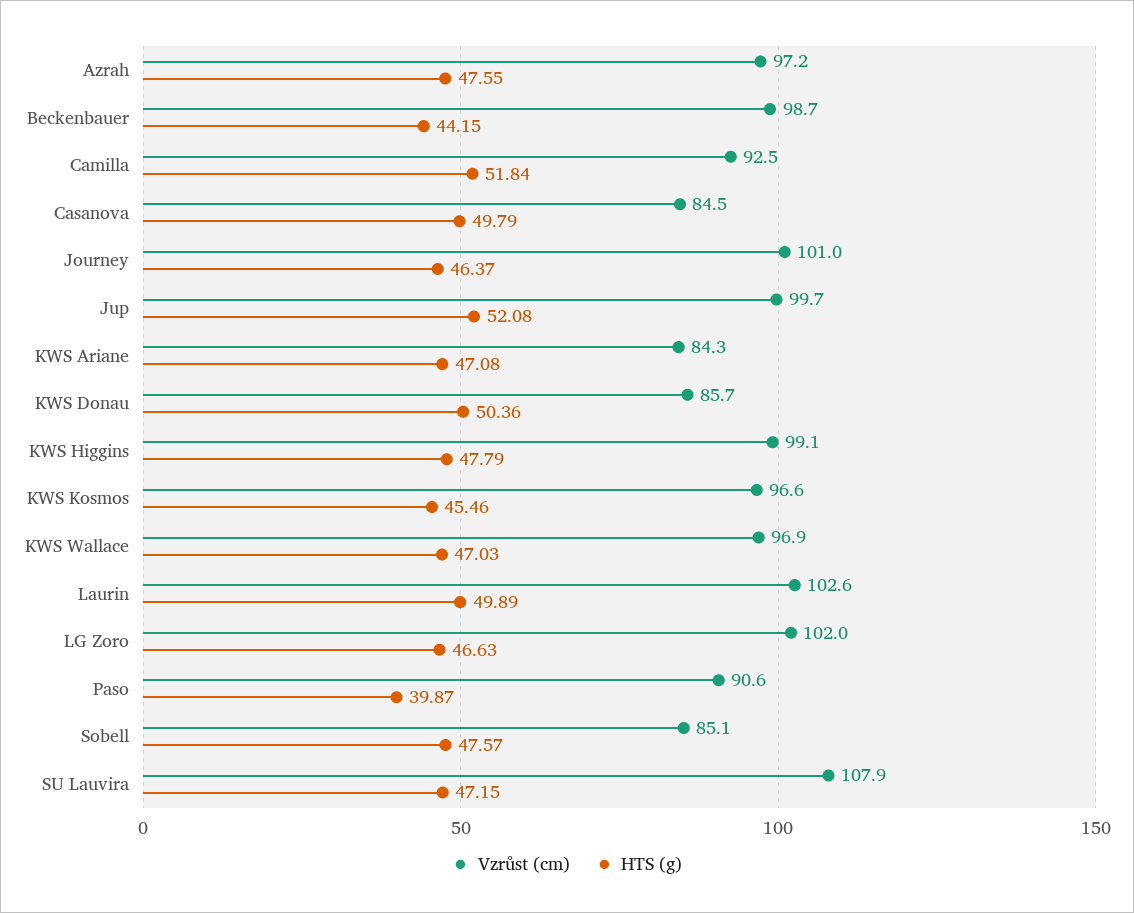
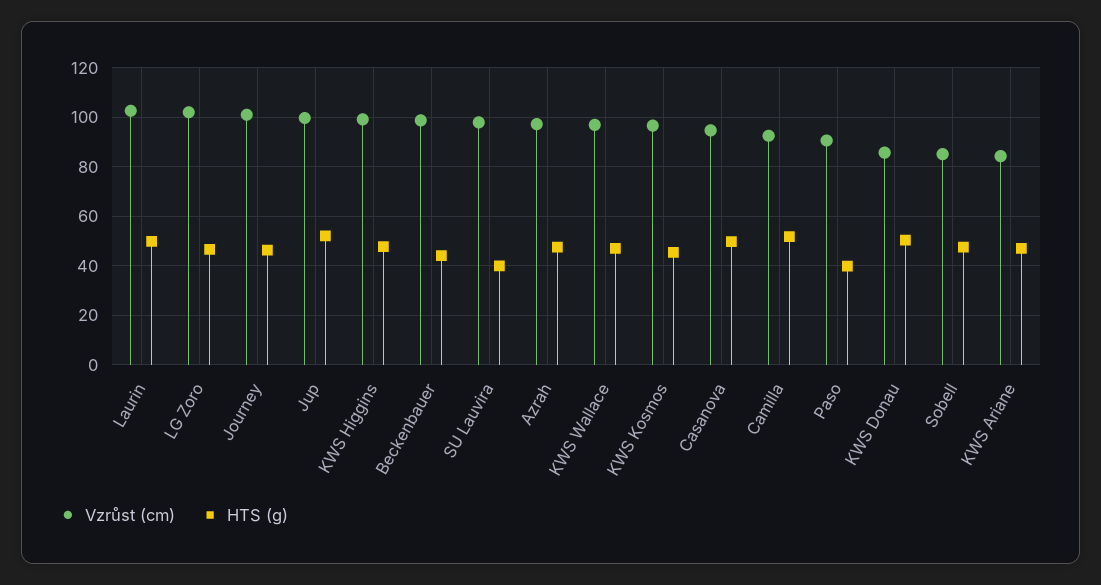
  {
    "Vzrůst (cm)": {
      "Azrah": 97.2,
      "Beckenbauer": 98.7,
      "Camilla": 92.5,
-     "Casanova": 84.5,
+     "Casanova": 95,
      "Journey": 101,
      "Jup": 99.7,
      "KWS Ariane": 84.3,
      "KWS Donau": 85.7,
      "KWS Higgins": 99.1,
      "KWS Kosmos": 96.6,
      "KWS Wallace": 96.9,
      "Laurin": 102.6,
      "LG Zoro": 102,
      "Paso": 90.6,
      "Sobell": 85.1,
-     "SU Lauvira": 107.9
+     "SU Lauvira": 97.5
    },
    "HTS (g)": {
      "Azrah": 47.55,
      "Beckenbauer": 44.15,
      "Camilla": 51.84,
      "Casanova": 49.79,
      "Journey": 46.37,
      "Jup": 52.08,
      "KWS Ariane": 47.08,
      "KWS Donau": 50.36,
      "KWS Higgins": 47.79,
      "KWS Kosmos": 45.46,
      "KWS Wallace": 47.03,
      "Laurin": 49.89,
      "LG Zoro": 46.63,
      "Paso": 39.87,
      "Sobell": 47.57,
-     "SU Lauvira": 47.15
+     "SU Lauvira": 40
    }
  }

